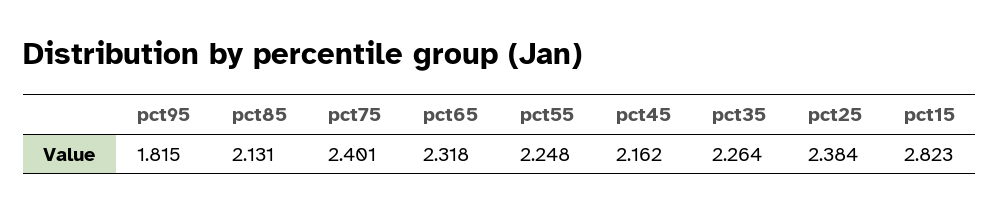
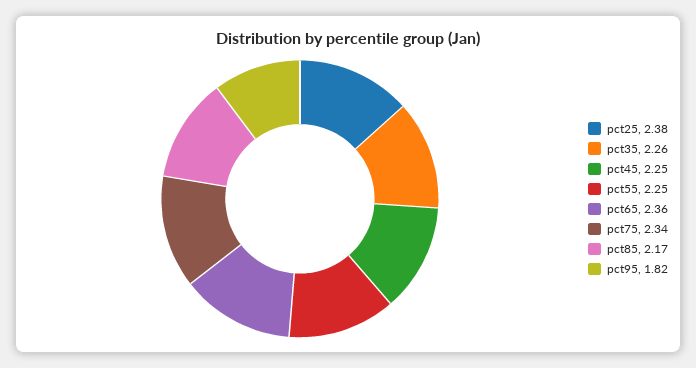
  {
    "pct95": 1.815,
-   "pct85": 2.131,
+   "pct85": 2.17,
-   "pct75": 2.401,
+   "pct75": 2.34,
-   "pct65": 2.318,
+   "pct65": 2.36,
    "pct55": 2.248,
-   "pct45": 2.162,
+   "pct45": 2.25,
    "pct35": 2.264,
-   "pct25": 2.384,
+   "pct25": 2.384
-   "pct15": 2.823
  }

